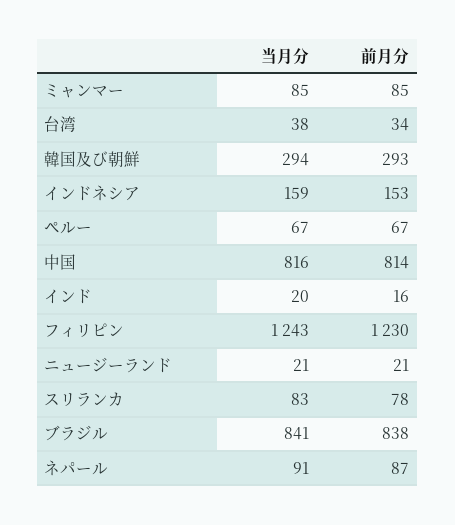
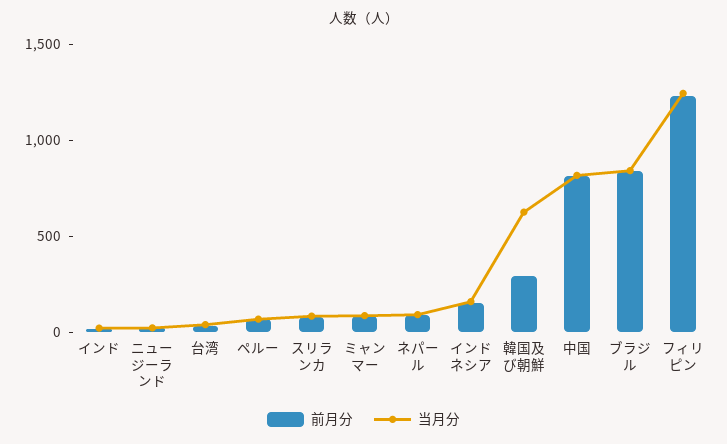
  {
    "当月分": {
      "ミャンマー": 85,
      "台湾": 38,
-     "韓国及び朝鮮": 294,
+     "韓国及び朝鮮": 600,
      "インドネシア": 159,
      "ペルー": 67,
      "中国": 816,
      "インド": 20,
      "フィリピン": 1243,
      "ニュージーランド": 21,
      "スリランカ": 83,
      "ブラジル": 841,
      "ネパール": 91
    },
    "前月分": {
      "ミャンマー": 85,
      "台湾": 34,
      "韓国及び朝鮮": 293,
      "インドネシア": 153,
      "ペルー": 67,
      "中国": 814,
      "インド": 16,
      "フィリピン": 1230,
      "ニュージーランド": 21,
      "スリランカ": 78,
      "ブラジル": 838,
      "ネパール": 87
    }
  }

